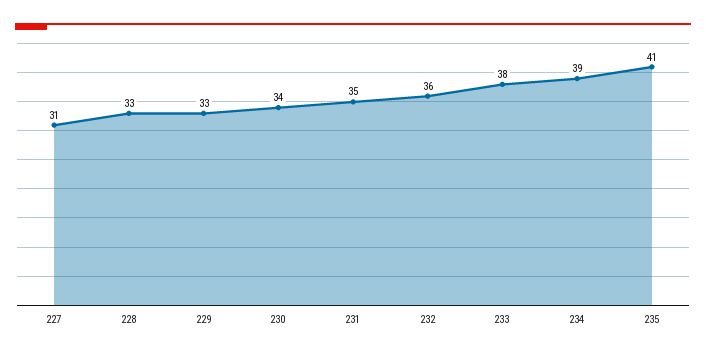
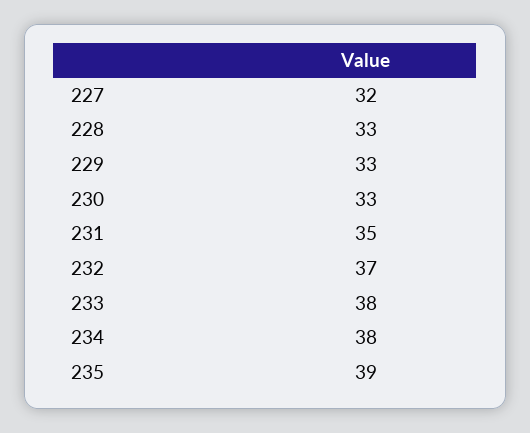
  {
-   "227": 31,
+   "227": 32,
    "228": 33,
    "229": 33,
-   "230": 34,
+   "230": 33,
    "231": 35,
-   "232": 36,
+   "232": 37,
    "233": 38,
-   "234": 39,
+   "234": 38,
-   "235": 41
+   "235": 39
  }

